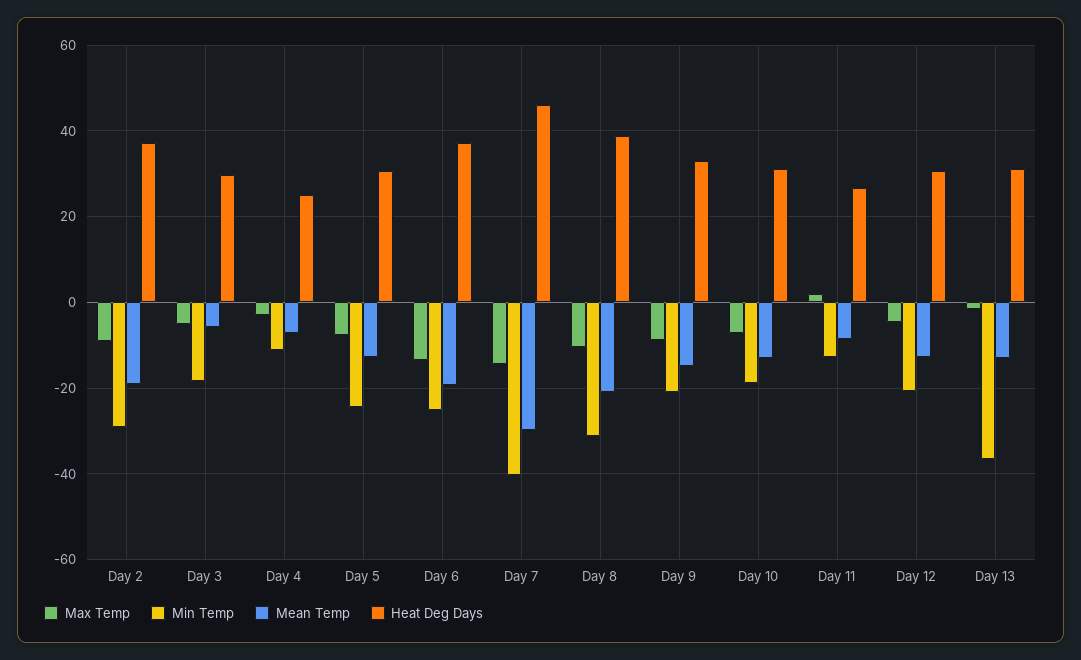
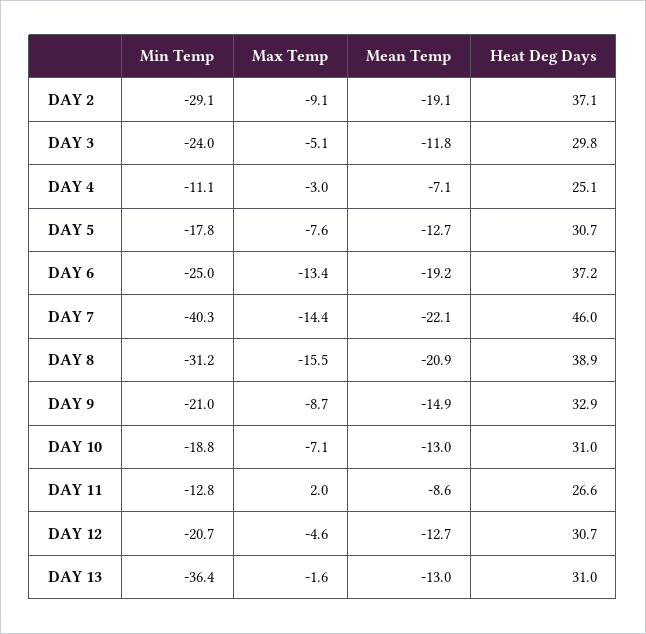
  {
    "Max Temp": {
      "Day 2": -9.1,
      "Day 3": -5.1,
      "Day 4": -3,
      "Day 5": -7.6,
      "Day 6": -13.4,
      "Day 7": -14.4,
-     "Day 8": -10,
+     "Day 8": -15.5,
      "Day 9": -8.7,
      "Day 10": -7.1,
      "Day 11": 2,
      "Day 12": -4.6,
      "Day 13": -1.6
    },
    "Min Temp": {
      "Day 2": -29.1,
-     "Day 3": -18,
+     "Day 3": -24,
      "Day 4": -11.1,
-     "Day 5": -24,
+     "Day 5": -17.8,
      "Day 6": -25,
      "Day 7": -40.3,
      "Day 8": -31.2,
      "Day 9": -21,
      "Day 10": -18.8,
      "Day 11": -12.8,
      "Day 12": -20.7,
      "Day 13": -36.4
    },
    "Mean Temp": {
      "Day 2": -19.1,
-     "Day 3": -6,
+     "Day 3": -11.8,
      "Day 4": -7.1,
      "Day 5": -12.7,
      "Day 6": -19.2,
-     "Day 7": -30,
+     "Day 7": -22.1,
      "Day 8": -20.9,
      "Day 9": -14.9,
      "Day 10": -13,
      "Day 11": -8.6,
      "Day 12": -12.7,
      "Day 13": -13
    },
    "Heat Deg Days": {
      "Day 2": 37.1,
      "Day 3": 29.8,
      "Day 4": 25.1,
      "Day 5": 30.7,
      "Day 6": 37.2,
      "Day 7": 46,
      "Day 8": 38.9,
      "Day 9": 32.9,
      "Day 10": 31,
      "Day 11": 26.6,
      "Day 12": 30.7,
      "Day 13": 31
    }
  }

